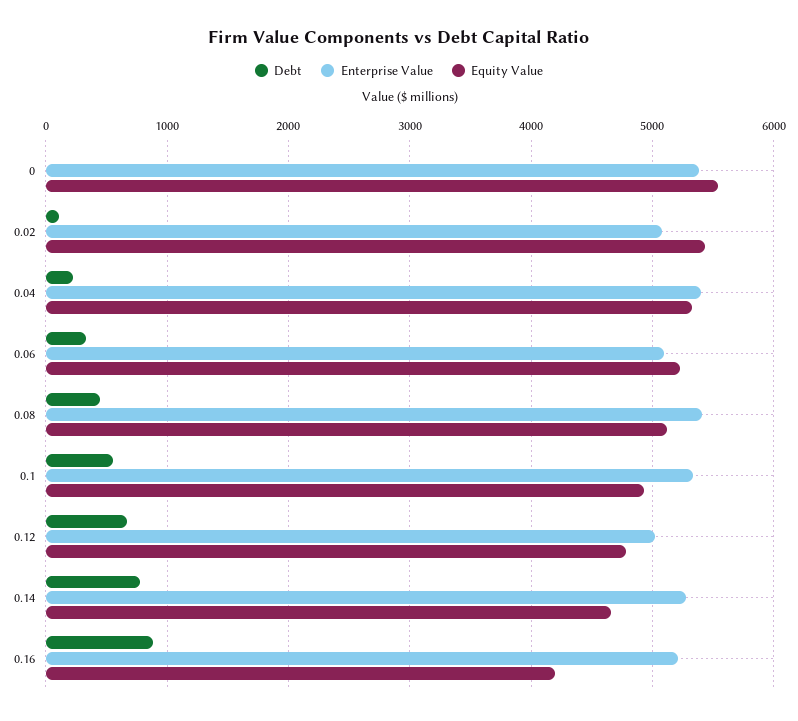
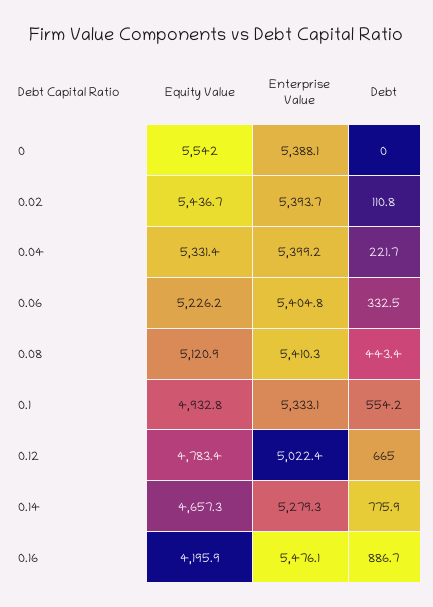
  {
    "Debt": {
      "0": 0,
      "0.02": 110.8,
      "0.04": 221.7,
      "0.06": 332.5,
      "0.08": 443.4,
      "0.1": 554.2,
      "0.12": 665,
      "0.14": 775.9,
      "0.16": 886.7
    },
    "Enterprise Value": {
      "0": 5388.1,
-     "0.02": 5100,
+     "0.02": 5393.7,
      "0.04": 5399.2,
-     "0.06": 5100,
+     "0.06": 5404.8,
      "0.08": 5410.3,
      "0.1": 5333.1,
      "0.12": 5022.4,
      "0.14": 5279.3,
-     "0.16": 5200
+     "0.16": 5476.1
    },
    "Equity Value": {
      "0": 5542,
      "0.02": 5436.7,
      "0.04": 5331.4,
      "0.06": 5226.2,
      "0.08": 5120.9,
      "0.1": 4932.8,
      "0.12": 4783.4,
      "0.14": 4657.3,
      "0.16": 4195.9
    }
  }

